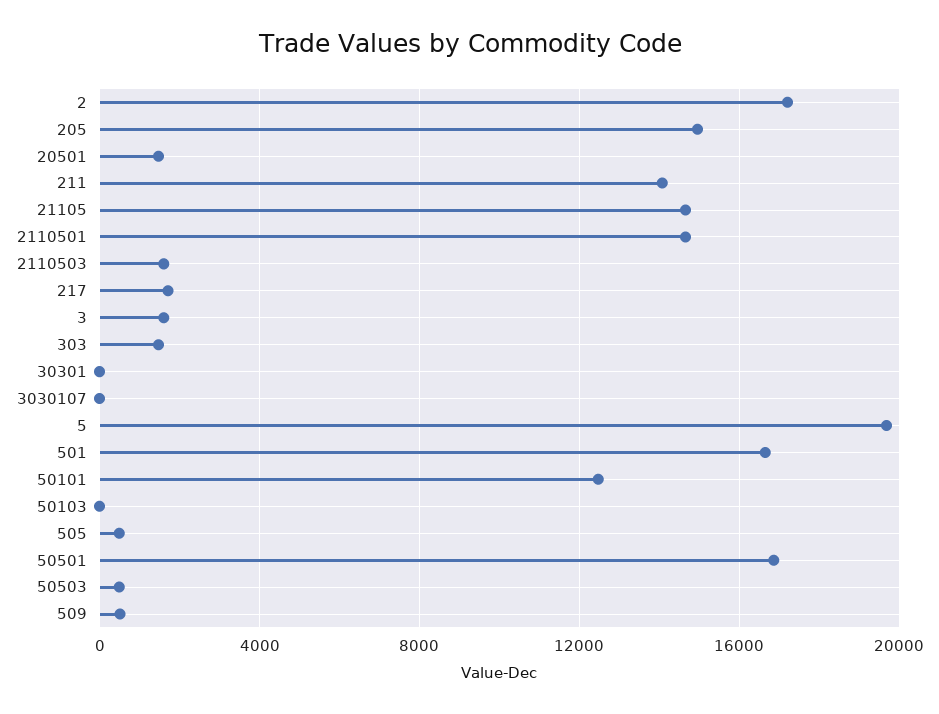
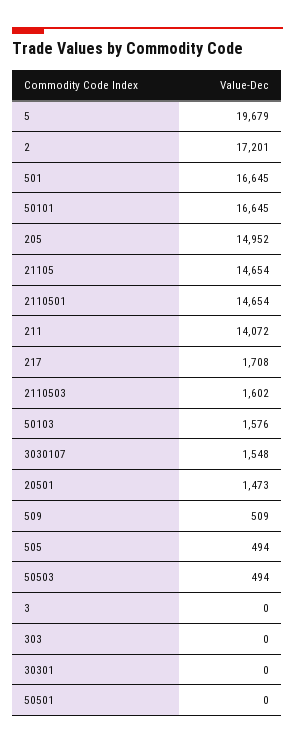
  {
    "2": 17201,
    "205": 14952,
    "20501": 1473,
    "211": 14072,
    "21105": 14654,
    "2110501": 14654,
    "2110503": 1602,
    "217": 1708,
-   "3": 1500,
+   "3": 0,
-   "303": 1500,
+   "303": 0,
    "30301": 0,
-   "3030107": 0,
+   "3030107": 1548,
    "5": 19679,
    "501": 16645,
-   "50101": 12500,
+   "50101": 16645,
-   "50103": 0,
+   "50103": 1576,
    "505": 494,
-   "50501": 17000,
+   "50501": 0,
    "50503": 494,
    "509": 509
  }

